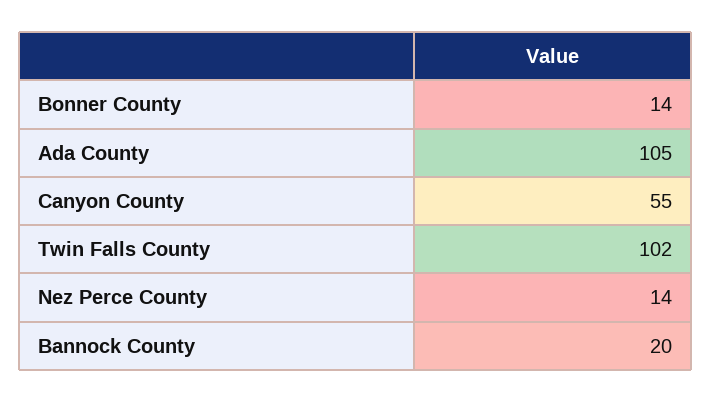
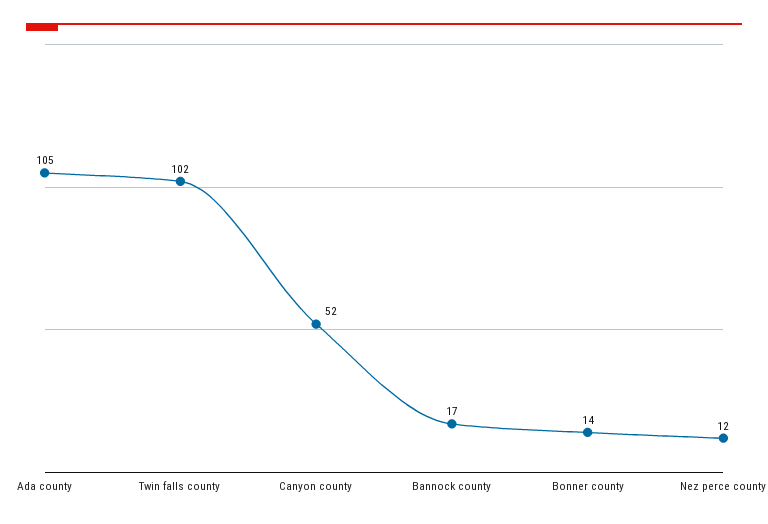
  {
    "Bonner County": 14,
    "Ada County": 105,
-   "Canyon County": 55,
+   "Canyon County": 52,
    "Twin Falls County": 102,
-   "Nez Perce County": 14,
+   "Nez Perce County": 12,
-   "Bannock County": 20
+   "Bannock County": 17
  }

